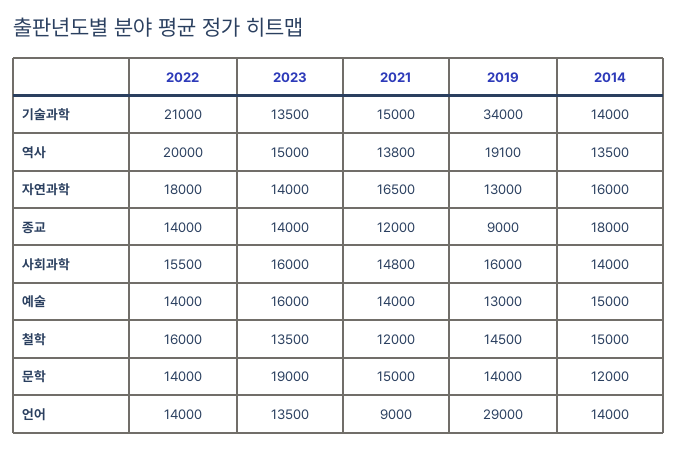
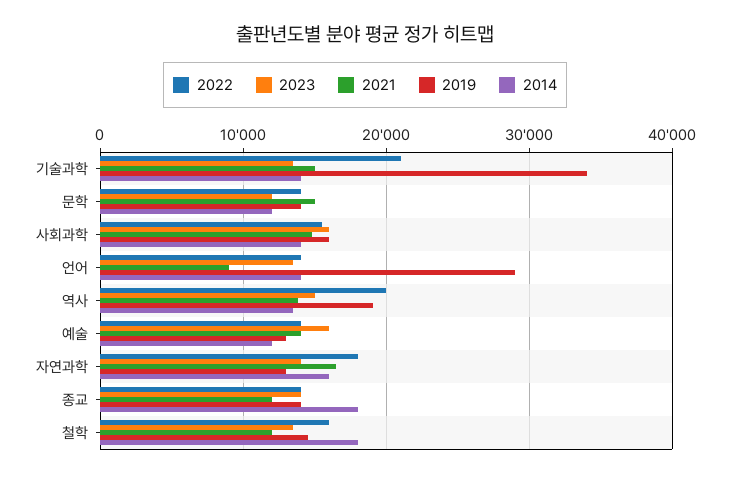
  {
    "2022": {
      "기술과학": 21000,
      "역사": 20000,
      "자연과학": 18000,
      "종교": 14000,
      "사회과학": 15500,
      "예술": 14000,
      "철학": 16000,
      "문학": 14000,
      "언어": 14000
    },
    "2023": {
      "기술과학": 13500,
      "역사": 15000,
      "자연과학": 14000,
      "종교": 14000,
      "사회과학": 16000,
      "예술": 16000,
      "철학": 13500,
-     "문학": 19000,
+     "문학": 12000,
      "언어": 13500
    },
    "2021": {
      "기술과학": 15000,
      "역사": 13800,
      "자연과학": 16500,
      "종교": 12000,
      "사회과학": 14800,
      "예술": 14000,
      "철학": 12000,
      "문학": 15000,
      "언어": 9000
    },
    "2019": {
      "기술과학": 34000,
      "역사": 19100,
      "자연과학": 13000,
-     "종교": 9000,
+     "종교": 14000,
      "사회과학": 16000,
      "예술": 13000,
      "철학": 14500,
      "문학": 14000,
      "언어": 29000
    },
    "2014": {
      "기술과학": 14000,
      "역사": 13500,
      "자연과학": 16000,
      "종교": 18000,
      "사회과학": 14000,
-     "예술": 15000,
+     "예술": 12000,
-     "철학": 15000,
+     "철학": 18000,
      "문학": 12000,
      "언어": 14000
    }
  }

